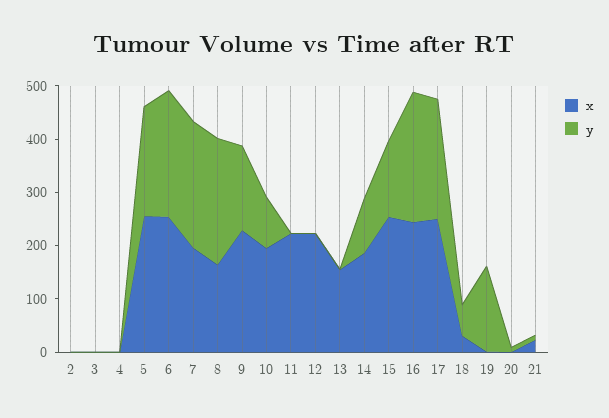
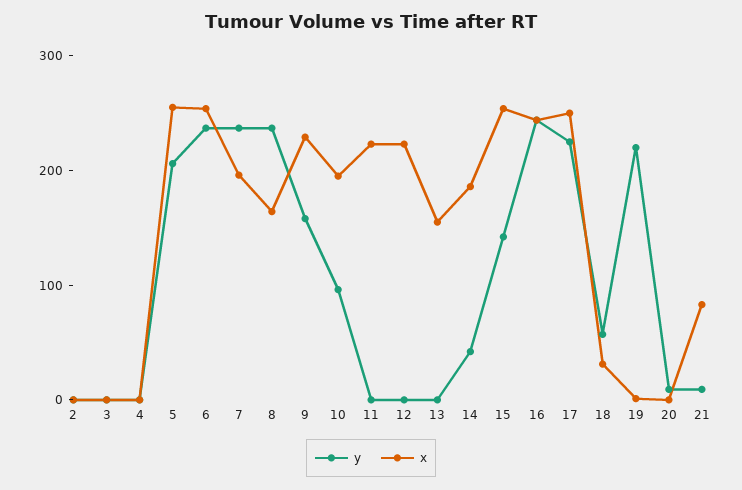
  {
    "x": {
      "2": 0,
      "3": 0,
      "4": 0,
      "5": 260,
      "6": 260,
      "7": 200,
      "8": 160,
      "9": 220,
      "10": 200,
      "11": 220,
      "12": 220,
      "13": 160,
      "14": 180,
      "15": 260,
      "16": 240,
      "17": 260,
      "18": 40,
      "19": 0,
      "20": 0,
-     "21": 20
+     "21": 80
    },
    "y": {
      "2": 0,
      "3": 0,
      "4": 0,
      "5": 200,
      "6": 240,
      "7": 240,
      "8": 240,
      "9": 160,
      "10": 100,
      "11": 0,
      "12": 0,
      "13": 0,
-     "14": 100,
+     "14": 40,
      "15": 140,
      "16": 240,
      "17": 220,
      "18": 60,
-     "19": 160,
+     "19": 220,
      "20": 0,
      "21": 0
    }
  }

